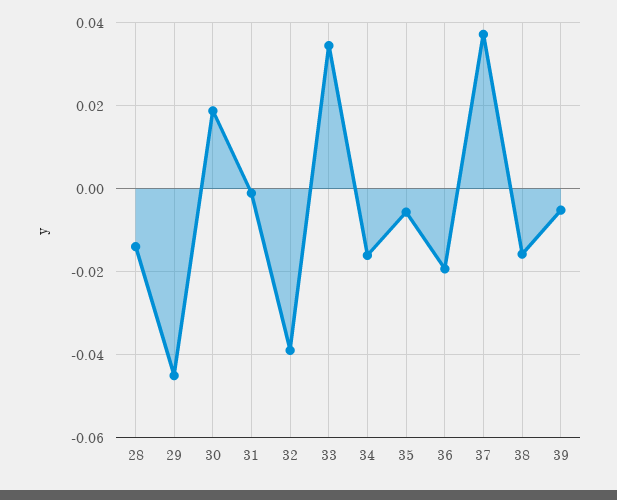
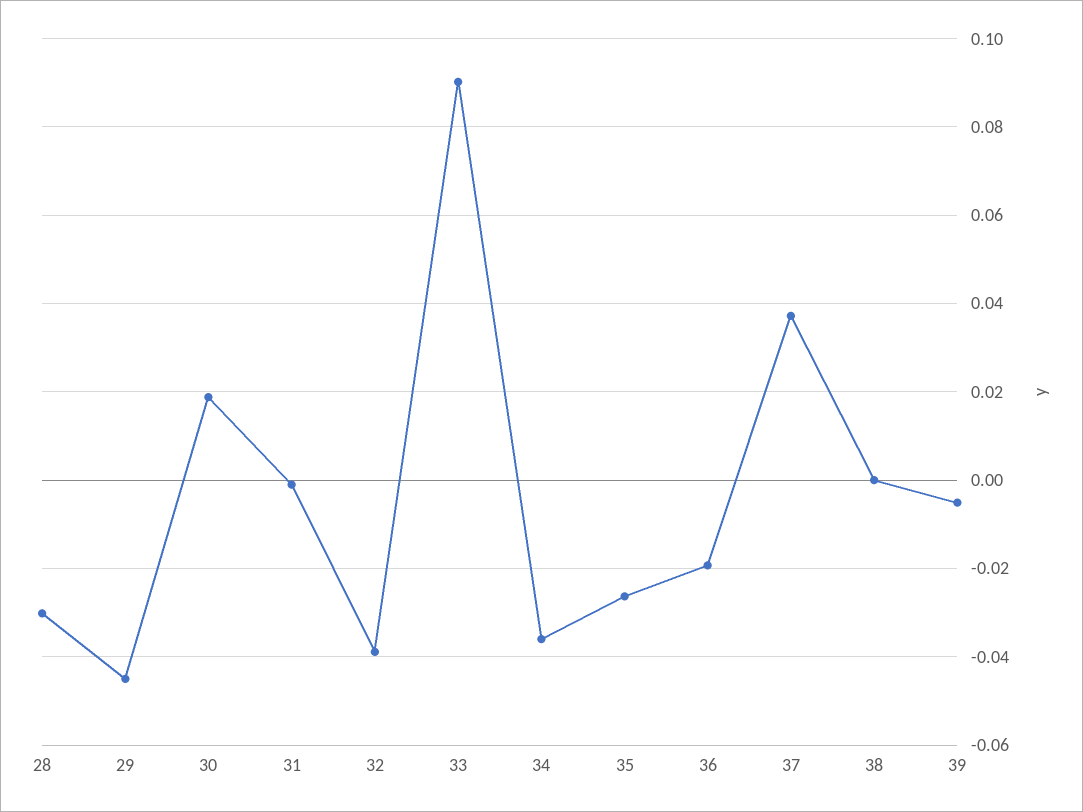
  {
-   "28": -0.014,
+   "28": -0.03,
    "29": -0.046,
    "30": 0.018,
    "31": -0.002,
    "32": -0.038,
-   "33": 0.034,
+   "33": 0.09,
-   "34": -0.016,
+   "34": -0.036,
-   "35": -0.006,
+   "35": -0.026,
    "36": -0.02,
    "37": 0.038,
-   "38": -0.016,
+   "38": 0,
    "39": -0.006
  }

